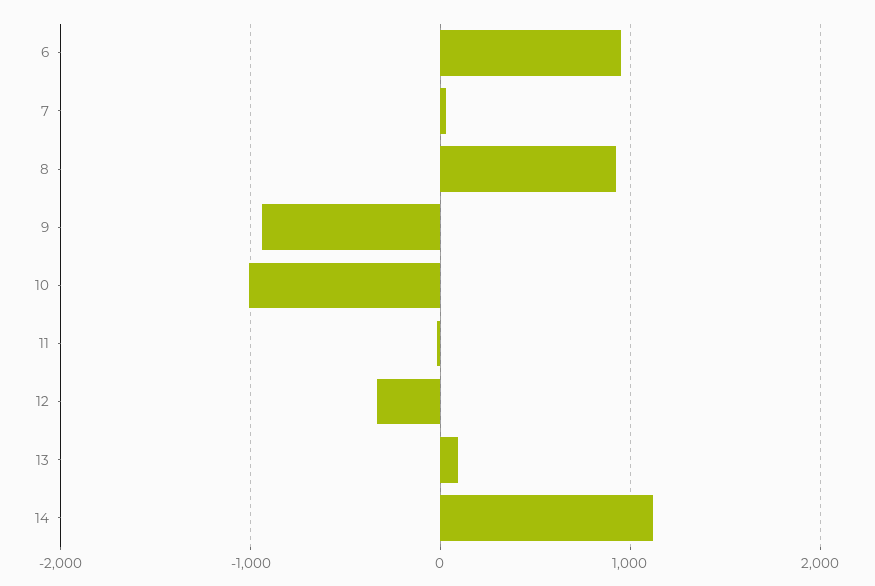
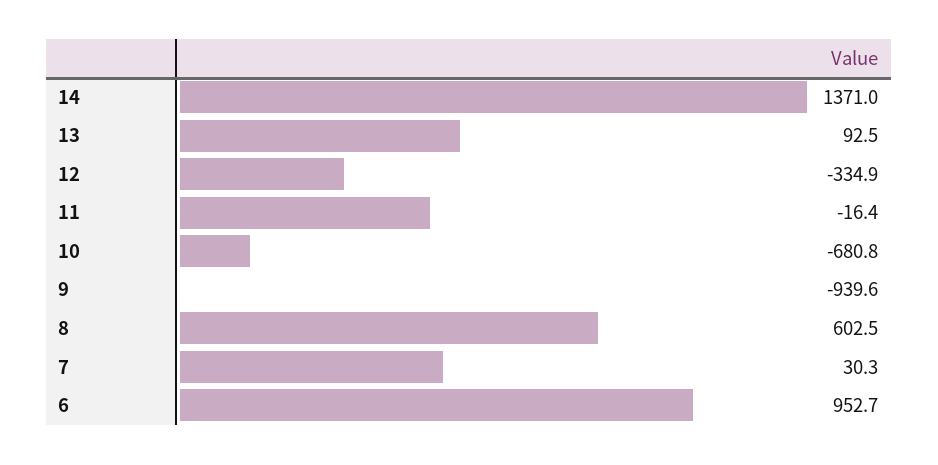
  {
    "6": 952.7,
    "7": 30.3,
-   "8": 900,
+   "8": 602.5,
    "9": -939.6,
-   "10": -1000,
+   "10": -680.8,
    "11": -16.4,
    "12": -334.9,
    "13": 92.5,
-   "14": 1100
+   "14": 1371
  }

